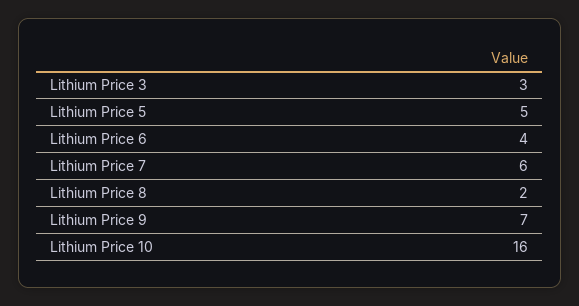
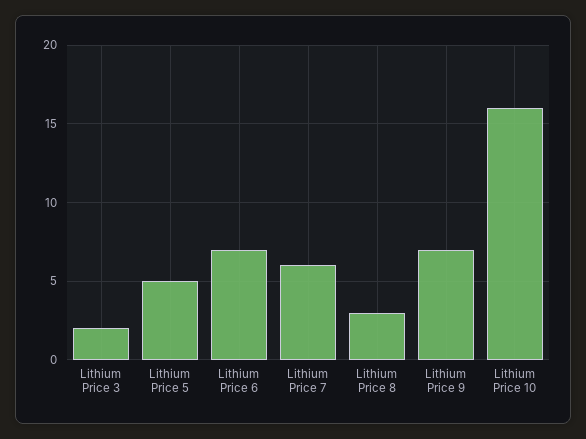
  {
-   "Lithium Price 3": 3,
+   "Lithium Price 3": 2,
    "Lithium Price 5": 5,
-   "Lithium Price 6": 4,
+   "Lithium Price 6": 7,
    "Lithium Price 7": 6,
-   "Lithium Price 8": 2,
+   "Lithium Price 8": 3,
    "Lithium Price 9": 7,
    "Lithium Price 10": 16
  }

